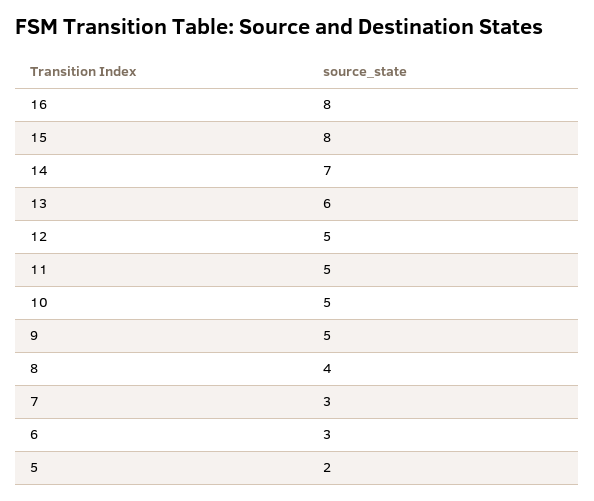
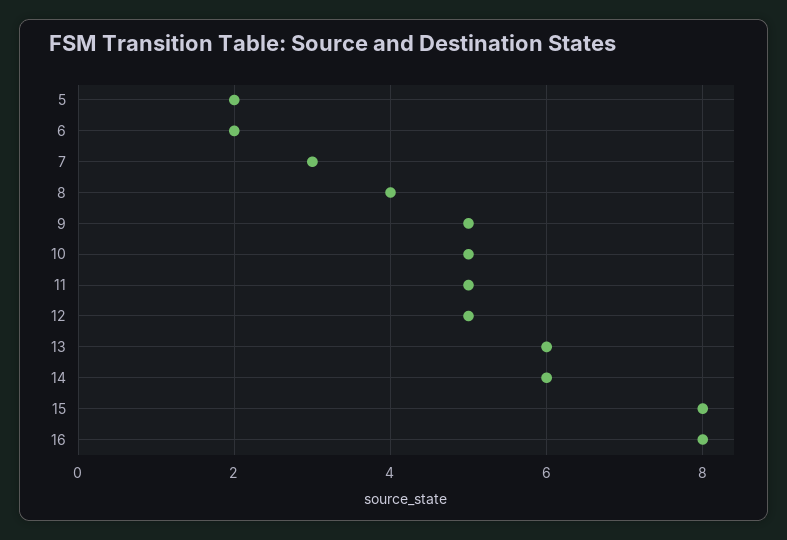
  {
    "16": 8,
    "15": 8,
-   "14": 7,
+   "14": 6,
    "13": 6,
    "12": 5,
    "11": 5,
    "10": 5,
    "9": 5,
    "8": 4,
    "7": 3,
-   "6": 3,
+   "6": 2,
    "5": 2
  }

